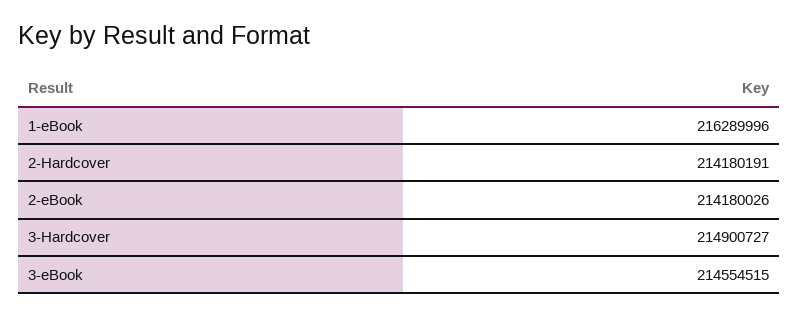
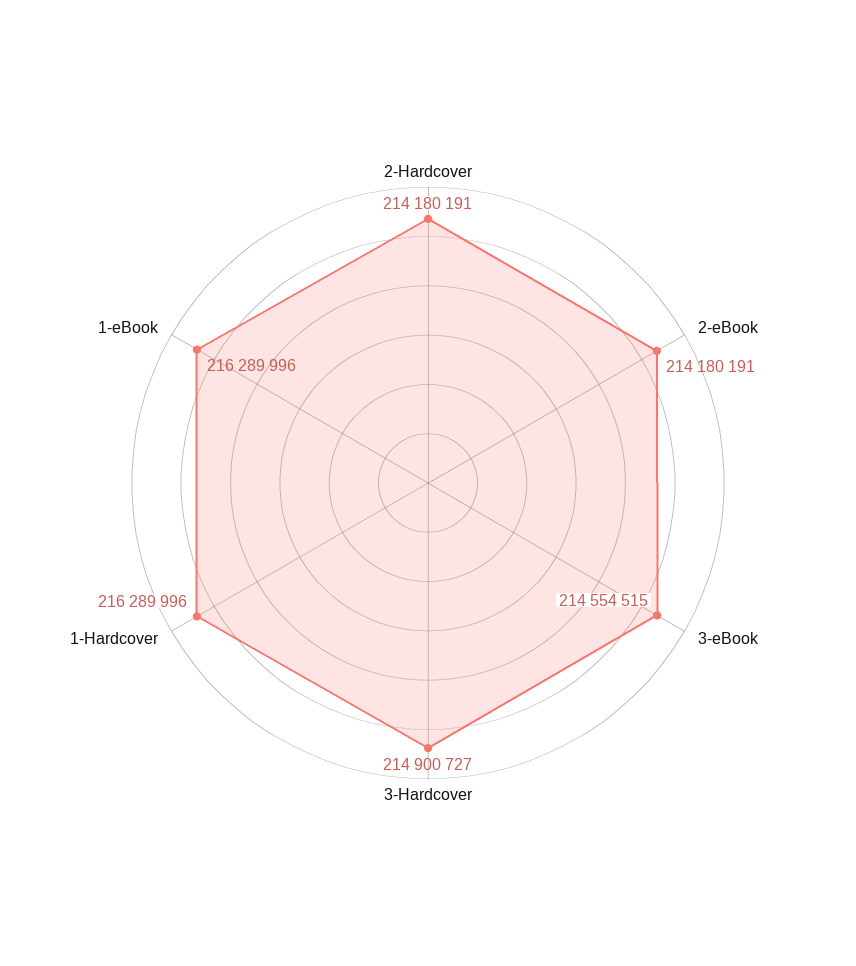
  {
    "1-eBook": 216289996,
    "2-Hardcover": 214180191,
-   "2-eBook": 214180026,
+   "2-eBook": 214180191,
    "3-Hardcover": 214900727,
-   "3-eBook": 214554515
+   "3-eBook": 214554515,
+   "1-Hardcover": 216289996
  }

